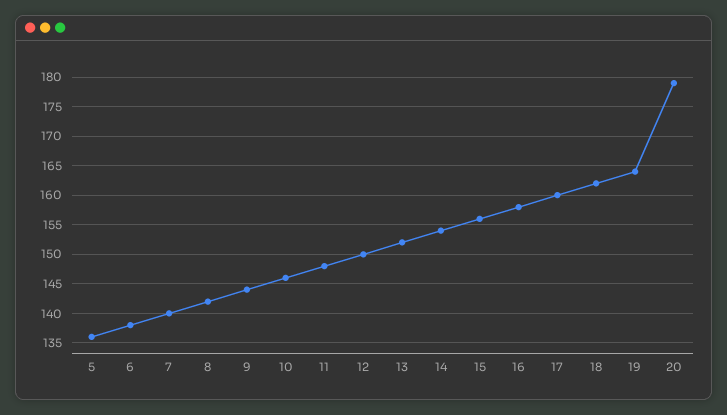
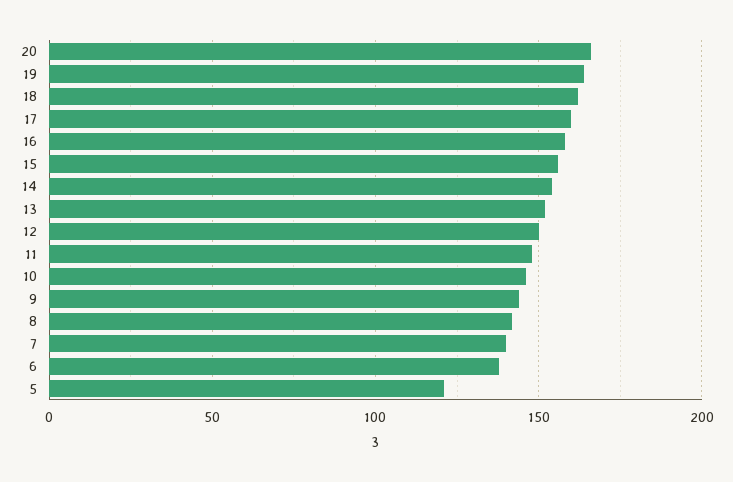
  {
-   "5": 135,
+   "5": 120,
    "6": 140,
    "7": 140,
    "8": 140,
    "9": 145,
    "10": 145,
    "11": 150,
    "12": 150,
    "13": 150,
    "14": 155,
    "15": 155,
    "16": 160,
    "17": 160,
    "18": 160,
    "19": 165,
-   "20": 180
+   "20": 165
  }

